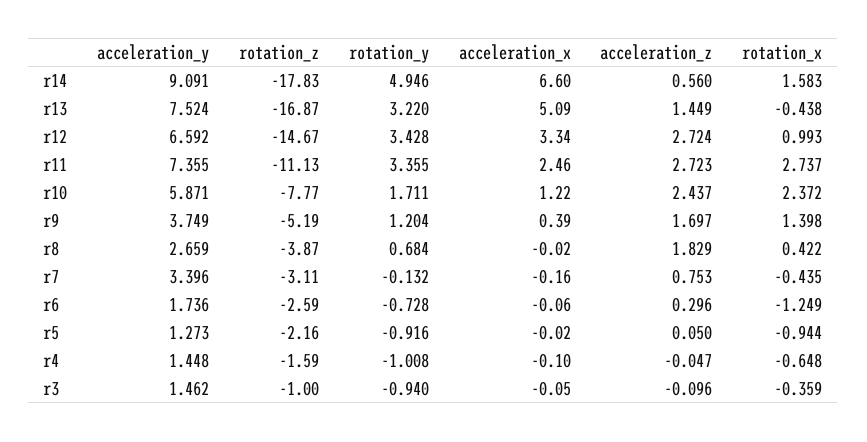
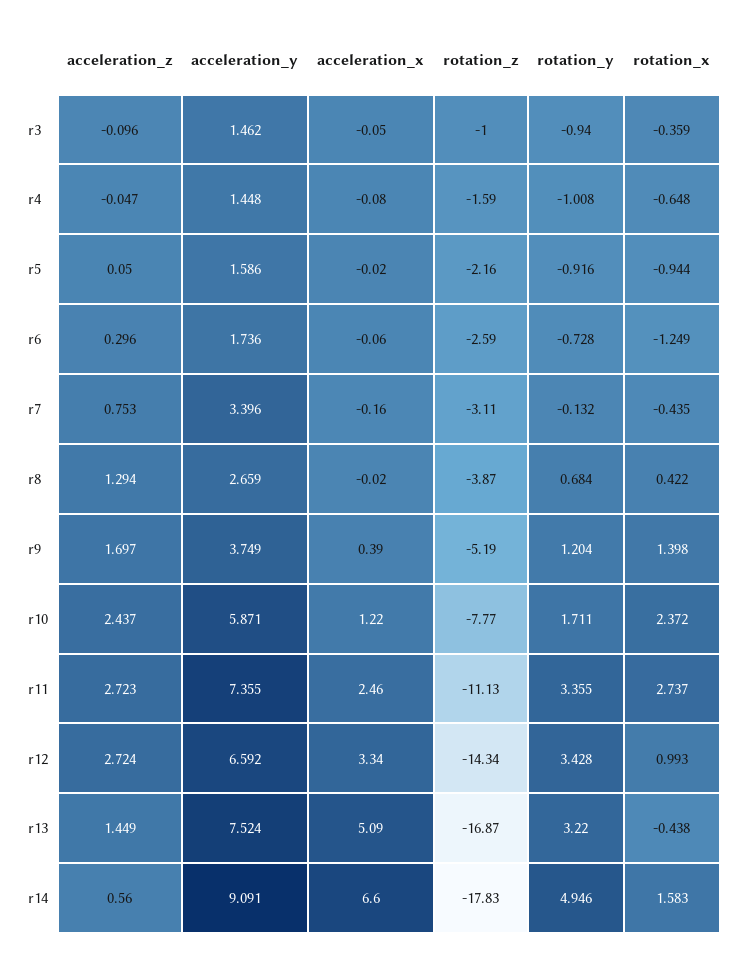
  {
    "acceleration_y": {
      "r14": 9.091,
      "r13": 7.524,
      "r12": 6.592,
      "r11": 7.355,
      "r10": 5.871,
      "r9": 3.749,
      "r8": 2.659,
      "r7": 3.396,
      "r6": 1.736,
-     "r5": 1.273,
+     "r5": 1.586,
      "r4": 1.448,
      "r3": 1.462
    },
    "rotation_z": {
      "r14": -17.83,
      "r13": -16.87,
-     "r12": -14.67,
+     "r12": -14.34,
      "r11": -11.13,
      "r10": -7.77,
      "r9": -5.19,
      "r8": -3.87,
      "r7": -3.11,
      "r6": -2.59,
      "r5": -2.16,
      "r4": -1.59,
      "r3": -1
    },
    "rotation_y": {
      "r14": 4.946,
      "r13": 3.22,
      "r12": 3.428,
      "r11": 3.355,
      "r10": 1.711,
      "r9": 1.204,
      "r8": 0.684,
      "r7": -0.132,
      "r6": -0.728,
      "r5": -0.916,
      "r4": -1.008,
      "r3": -0.94
    },
    "acceleration_x": {
      "r14": 6.6,
      "r13": 5.09,
      "r12": 3.34,
      "r11": 2.46,
      "r10": 1.22,
      "r9": 0.39,
      "r8": -0.02,
      "r7": -0.16,
      "r6": -0.06,
      "r5": -0.02,
-     "r4": -0.1,
+     "r4": -0.08,
      "r3": -0.05
    },
    "acceleration_z": {
      "r14": 0.56,
      "r13": 1.449,
      "r12": 2.724,
      "r11": 2.723,
      "r10": 2.437,
      "r9": 1.697,
-     "r8": 1.829,
+     "r8": 1.294,
      "r7": 0.753,
      "r6": 0.296,
      "r5": 0.05,
      "r4": -0.047,
      "r3": -0.096
    },
    "rotation_x": {
      "r14": 1.583,
      "r13": -0.438,
      "r12": 0.993,
      "r11": 2.737,
      "r10": 2.372,
      "r9": 1.398,
      "r8": 0.422,
      "r7": -0.435,
      "r6": -1.249,
      "r5": -0.944,
      "r4": -0.648,
      "r3": -0.359
    }
  }

